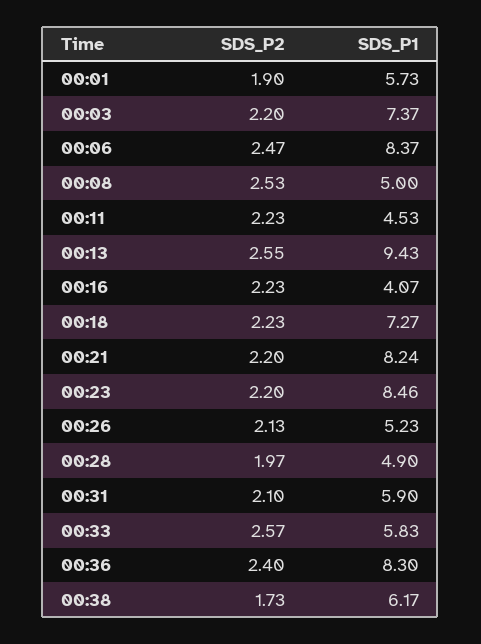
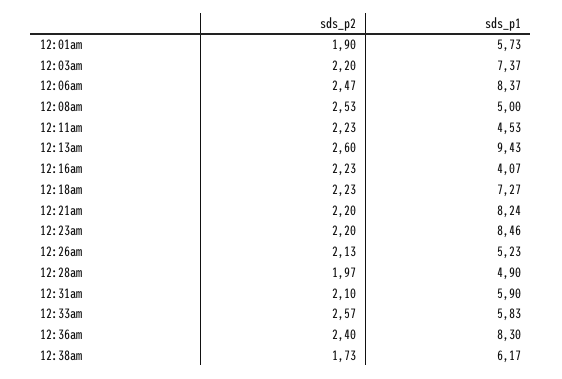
  {
    "SDS_P2": {
      "00:01": 1.9,
      "00:03": 2.2,
      "00:06": 2.47,
      "00:08": 2.53,
      "00:11": 2.23,
-     "00:13": 2.55,
+     "00:13": 2.6,
      "00:16": 2.23,
      "00:18": 2.23,
      "00:21": 2.2,
      "00:23": 2.2,
      "00:26": 2.13,
      "00:28": 1.97,
      "00:31": 2.1,
      "00:33": 2.57,
      "00:36": 2.4,
      "00:38": 1.73
    },
    "SDS_P1": {
      "00:01": 5.73,
      "00:03": 7.37,
      "00:06": 8.37,
      "00:08": 5,
      "00:11": 4.53,
      "00:13": 9.43,
      "00:16": 4.07,
      "00:18": 7.27,
      "00:21": 8.24,
      "00:23": 8.46,
      "00:26": 5.23,
      "00:28": 4.9,
      "00:31": 5.9,
      "00:33": 5.83,
      "00:36": 8.3,
      "00:38": 6.17
    }
  }

